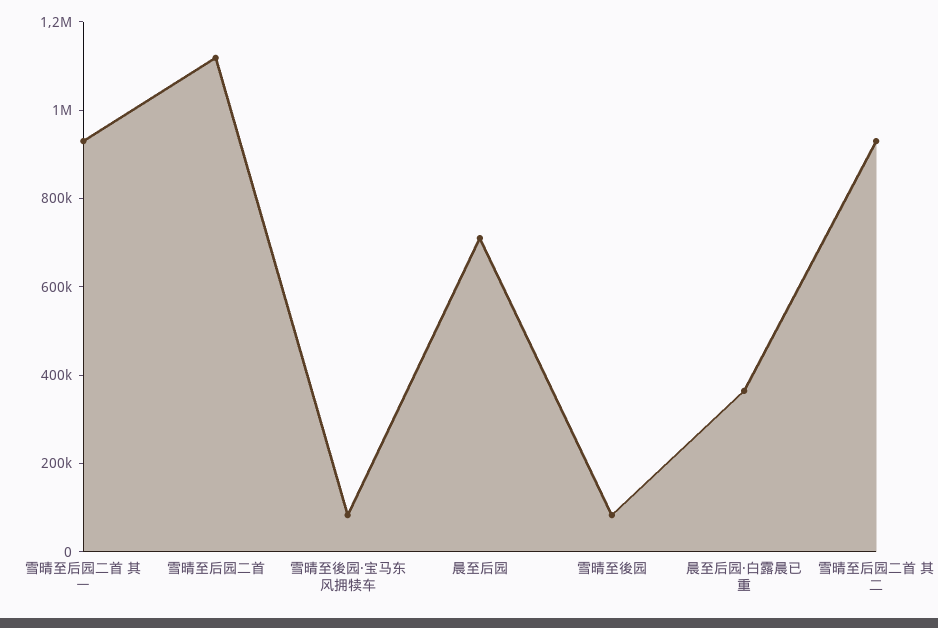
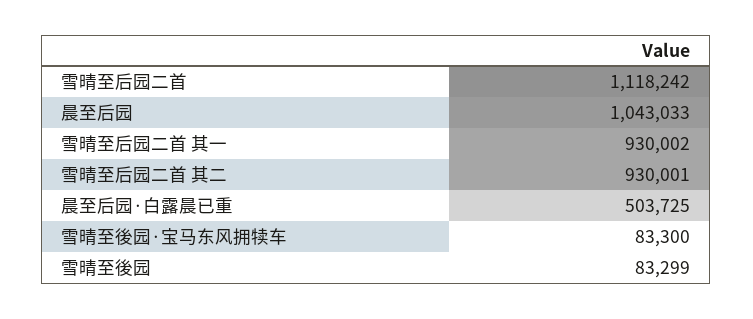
  {
    "雪晴至后园二首 其一": 930002,
    "雪晴至后园二首": 1118242,
    "雪晴至後园·宝马东风拥犊车": 83300,
-   "晨至后园": 700000,
+   "晨至后园": 1043033,
    "雪晴至後园": 83299,
-   "晨至后园·白露晨已重": 350000,
+   "晨至后园·白露晨已重": 503725,
    "雪晴至后园二首 其二": 930001
  }

